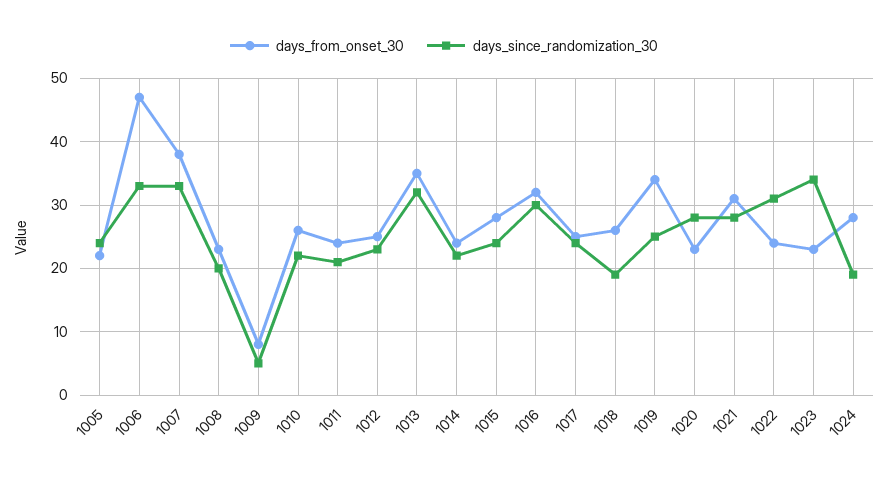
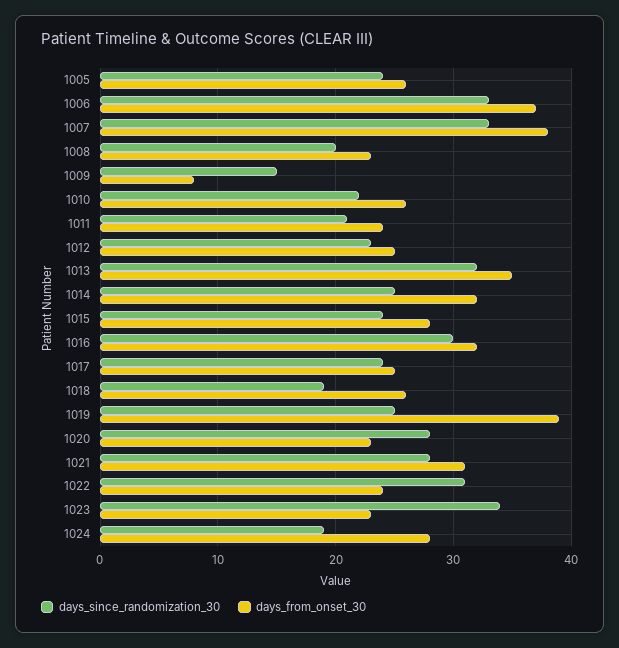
  {
    "days_from_onset_30": {
-     "1005": 22,
+     "1005": 26,
-     "1006": 47,
+     "1006": 37,
      "1007": 38,
      "1008": 23,
      "1009": 8,
      "1010": 26,
      "1011": 24,
      "1012": 25,
      "1013": 35,
-     "1014": 24,
+     "1014": 32,
      "1015": 28,
      "1016": 32,
      "1017": 25,
      "1018": 26,
-     "1019": 34,
+     "1019": 39,
      "1020": 23,
      "1021": 31,
      "1022": 24,
      "1023": 23,
      "1024": 28
    },
    "days_since_randomization_30": {
      "1005": 24,
      "1006": 33,
      "1007": 33,
      "1008": 20,
-     "1009": 5,
+     "1009": 15,
      "1010": 22,
      "1011": 21,
      "1012": 23,
      "1013": 32,
-     "1014": 22,
+     "1014": 25,
      "1015": 24,
      "1016": 30,
      "1017": 24,
      "1018": 19,
      "1019": 25,
      "1020": 28,
      "1021": 28,
      "1022": 31,
      "1023": 34,
      "1024": 19
    }
  }

